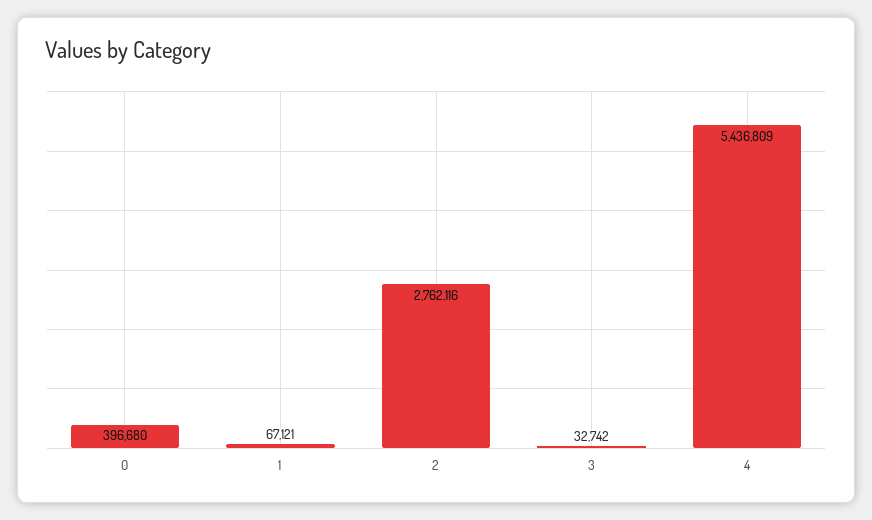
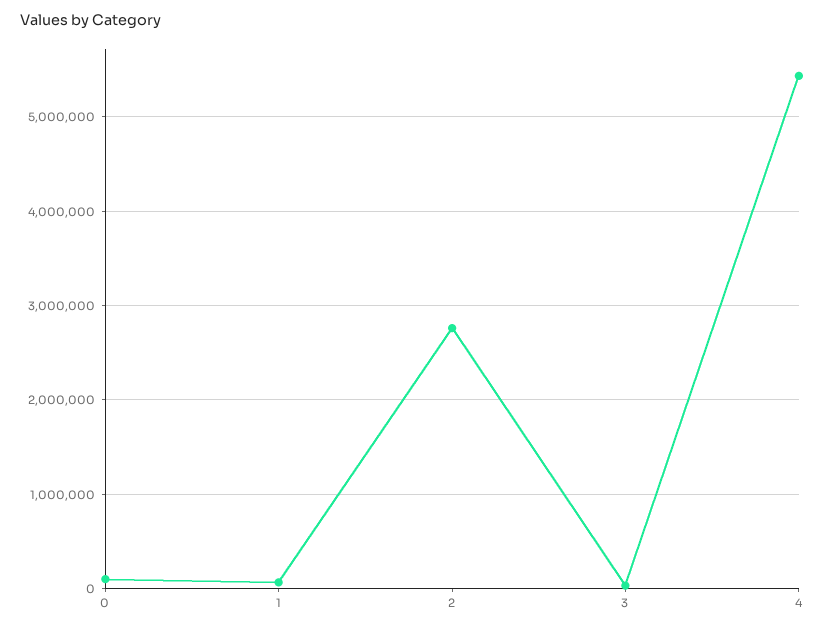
  {
-   "0": 396680,
+   "0": 100000,
    "1": 67121,
    "2": 2762116,
    "3": 32742,
    "4": 5436809
  }

